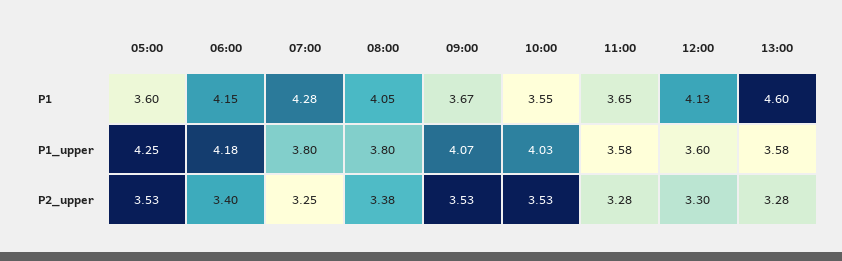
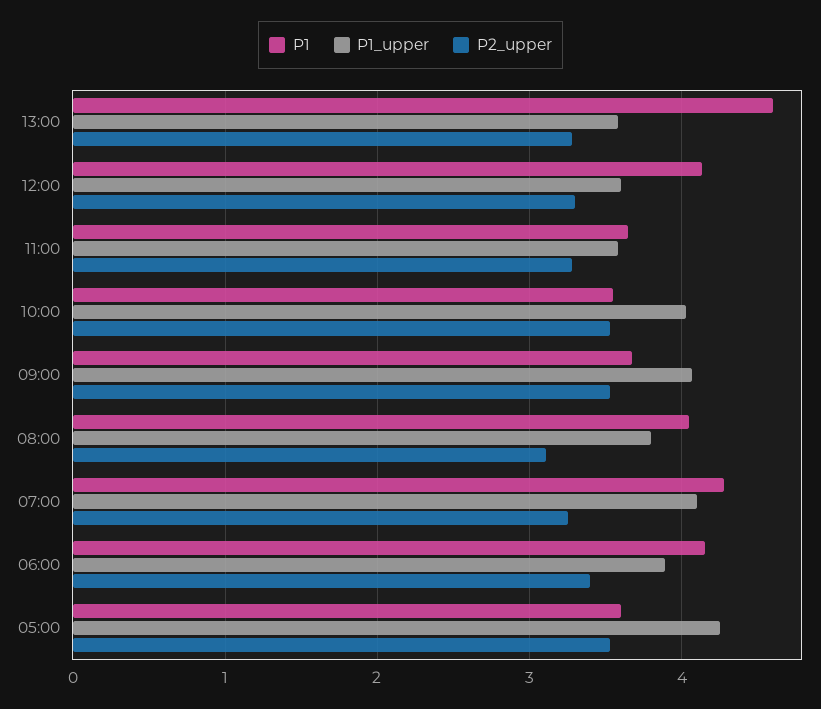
  {
    "P1": {
      "05:00": 3.6,
      "06:00": 4.15,
      "07:00": 4.28,
      "08:00": 4.05,
      "09:00": 3.67,
      "10:00": 3.55,
      "11:00": 3.65,
      "12:00": 4.13,
      "13:00": 4.6
    },
    "P1_upper": {
      "05:00": 4.25,
-     "06:00": 4.18,
+     "06:00": 3.9,
-     "07:00": 3.8,
+     "07:00": 4.1,
      "08:00": 3.8,
      "09:00": 4.07,
      "10:00": 4.03,
      "11:00": 3.58,
      "12:00": 3.6,
      "13:00": 3.58
    },
    "P2_upper": {
      "05:00": 3.53,
      "06:00": 3.4,
      "07:00": 3.25,
-     "08:00": 3.38,
+     "08:00": 3.1,
      "09:00": 3.53,
      "10:00": 3.53,
      "11:00": 3.28,
      "12:00": 3.3,
      "13:00": 3.28
    }
  }

